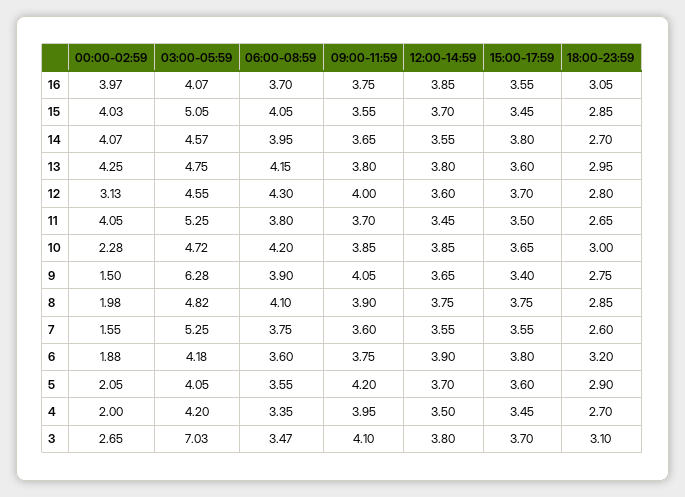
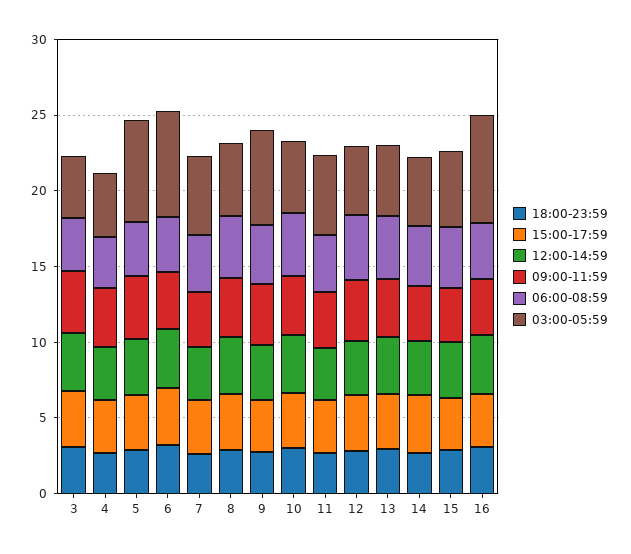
  {
-   "00:00-02:59": {
-     "16": 3.97,
-     "15": 4.03,
-     "14": 4.07,
-     "13": 4.25,
-     "12": 3.13,
-     "11": 4.05,
-     "10": 2.28,
-     "9": 1.5,
-     "8": 1.98,
-     "7": 1.55,
-     "6": 1.88,
-     "5": 2.05,
-     "4": 2,
-     "3": 2.65
-   },
    "03:00-05:59": {
-     "16": 4.07,
+     "16": 7,
      "15": 5.05,
      "14": 4.57,
      "13": 4.75,
      "12": 4.55,
      "11": 5.25,
      "10": 4.72,
      "9": 6.28,
      "8": 4.82,
      "7": 5.25,
-     "6": 4.18,
+     "6": 7,
-     "5": 4.05,
+     "5": 7,
      "4": 4.2,
-     "3": 7.03
+     "3": 4
    },
    "06:00-08:59": {
      "16": 3.7,
      "15": 4.05,
      "14": 3.95,
      "13": 4.15,
      "12": 4.3,
      "11": 3.8,
      "10": 4.2,
      "9": 3.9,
      "8": 4.1,
      "7": 3.75,
      "6": 3.6,
      "5": 3.55,
      "4": 3.35,
      "3": 3.47
    },
    "09:00-11:59": {
      "16": 3.75,
      "15": 3.55,
      "14": 3.65,
      "13": 3.8,
      "12": 4,
      "11": 3.7,
      "10": 3.85,
      "9": 4.05,
      "8": 3.9,
      "7": 3.6,
      "6": 3.75,
      "5": 4.2,
      "4": 3.95,
      "3": 4.1
    },
    "12:00-14:59": {
      "16": 3.85,
      "15": 3.7,
      "14": 3.55,
      "13": 3.8,
      "12": 3.6,
      "11": 3.45,
      "10": 3.85,
      "9": 3.65,
      "8": 3.75,
      "7": 3.55,
      "6": 3.9,
      "5": 3.7,
      "4": 3.5,
      "3": 3.8
    },
    "15:00-17:59": {
      "16": 3.55,
      "15": 3.45,
      "14": 3.8,
      "13": 3.6,
      "12": 3.7,
      "11": 3.5,
      "10": 3.65,
      "9": 3.4,
      "8": 3.75,
      "7": 3.55,
      "6": 3.8,
      "5": 3.6,
      "4": 3.45,
      "3": 3.7
    },
    "18:00-23:59": {
      "16": 3.05,
      "15": 2.85,
      "14": 2.7,
      "13": 2.95,
      "12": 2.8,
      "11": 2.65,
      "10": 3,
      "9": 2.75,
      "8": 2.85,
      "7": 2.6,
      "6": 3.2,
      "5": 2.9,
      "4": 2.7,
      "3": 3.1
    }
  }

